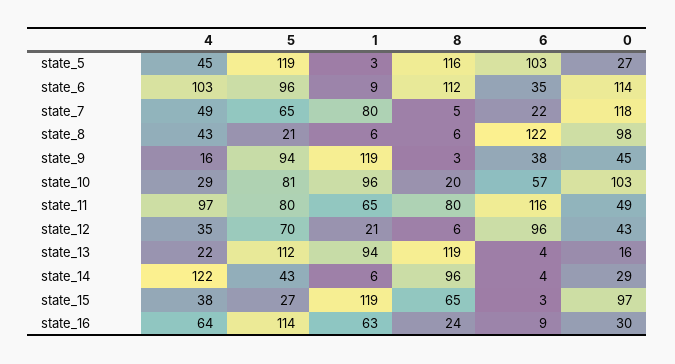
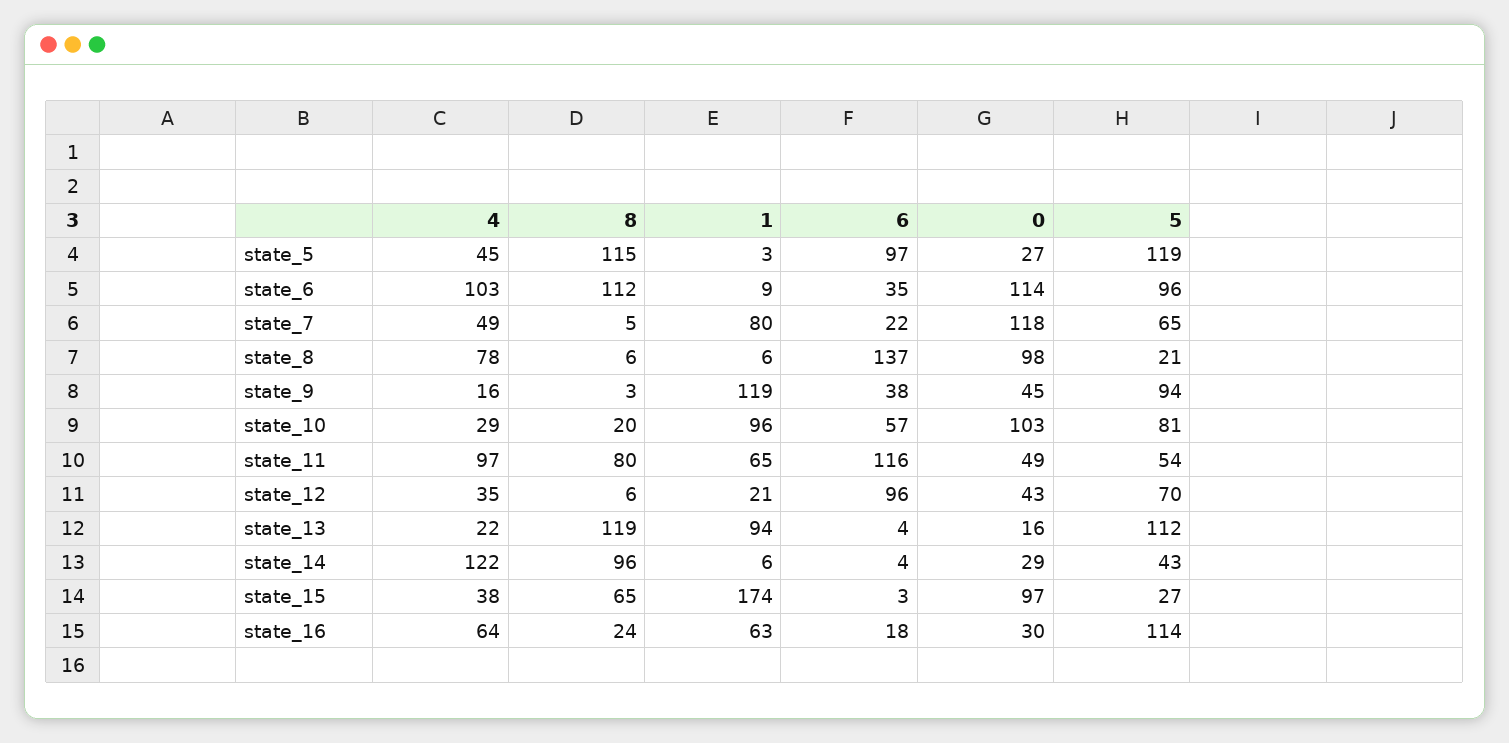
  {
    "4": {
      "state_5": 45,
      "state_6": 103,
      "state_7": 49,
-     "state_8": 43,
+     "state_8": 78,
      "state_9": 16,
      "state_10": 29,
      "state_11": 97,
      "state_12": 35,
      "state_13": 22,
      "state_14": 122,
      "state_15": 38,
      "state_16": 64
    },
    "5": {
      "state_5": 119,
      "state_6": 96,
      "state_7": 65,
      "state_8": 21,
      "state_9": 94,
      "state_10": 81,
-     "state_11": 80,
+     "state_11": 54,
      "state_12": 70,
      "state_13": 112,
      "state_14": 43,
      "state_15": 27,
      "state_16": 114
    },
    "1": {
      "state_5": 3,
      "state_6": 9,
      "state_7": 80,
      "state_8": 6,
      "state_9": 119,
      "state_10": 96,
      "state_11": 65,
      "state_12": 21,
      "state_13": 94,
      "state_14": 6,
-     "state_15": 119,
+     "state_15": 174,
      "state_16": 63
    },
    "8": {
-     "state_5": 116,
+     "state_5": 115,
      "state_6": 112,
      "state_7": 5,
      "state_8": 6,
      "state_9": 3,
      "state_10": 20,
      "state_11": 80,
      "state_12": 6,
      "state_13": 119,
      "state_14": 96,
      "state_15": 65,
      "state_16": 24
    },
    "6": {
-     "state_5": 103,
+     "state_5": 97,
      "state_6": 35,
      "state_7": 22,
-     "state_8": 122,
+     "state_8": 137,
      "state_9": 38,
      "state_10": 57,
      "state_11": 116,
      "state_12": 96,
      "state_13": 4,
      "state_14": 4,
      "state_15": 3,
-     "state_16": 9
+     "state_16": 18
    },
    "0": {
      "state_5": 27,
      "state_6": 114,
      "state_7": 118,
      "state_8": 98,
      "state_9": 45,
      "state_10": 103,
      "state_11": 49,
      "state_12": 43,
      "state_13": 16,
      "state_14": 29,
      "state_15": 97,
      "state_16": 30
    }
  }

